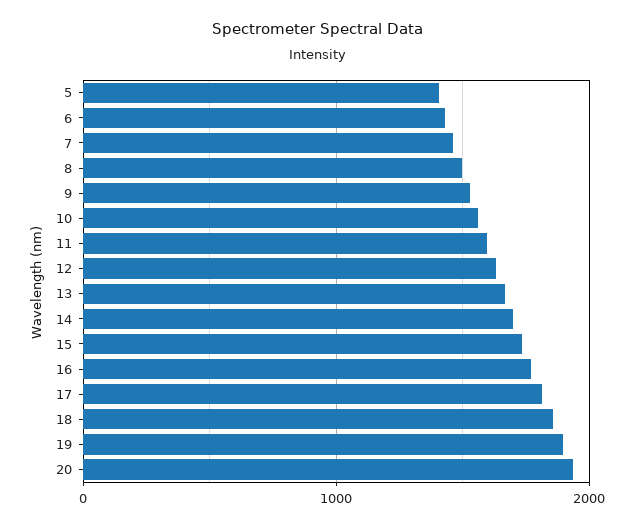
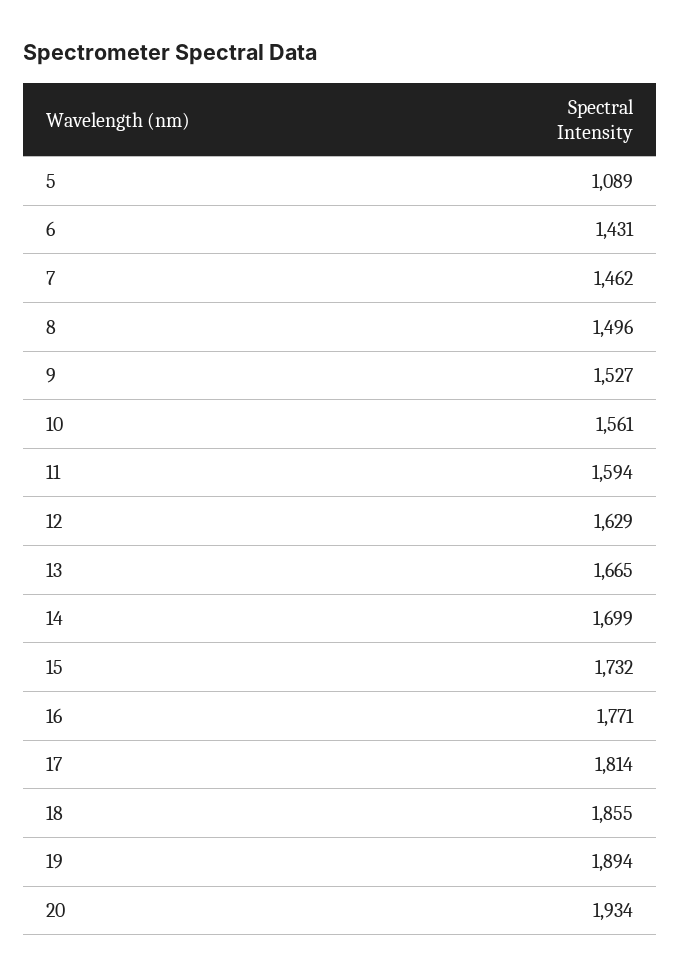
  {
-   "5": 1400,
+   "5": 1089,
    "6": 1431,
    "7": 1462,
    "8": 1496,
    "9": 1527,
    "10": 1561,
    "11": 1594,
    "12": 1629,
    "13": 1665,
    "14": 1699,
    "15": 1732,
    "16": 1771,
    "17": 1814,
    "18": 1855,
    "19": 1894,
    "20": 1934
  }

